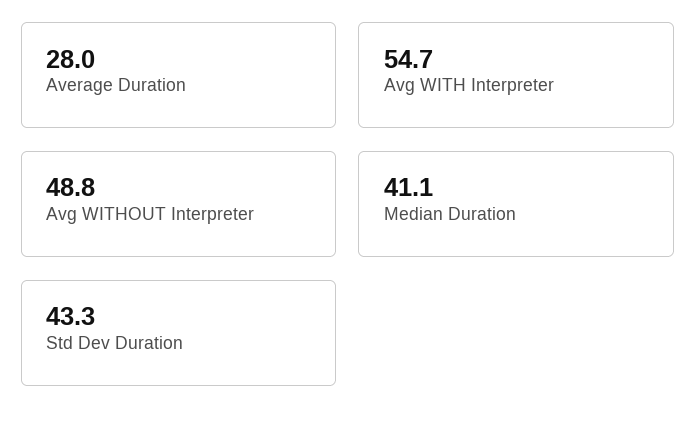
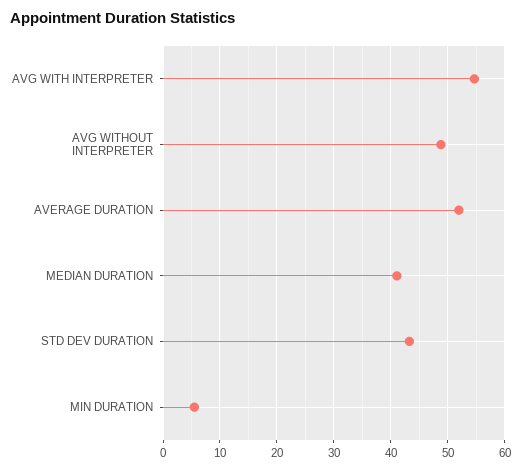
  {
-   "Average Duration": 28,
+   "Average Duration": 52,
    "Avg WITH Interpreter": 54.7,
    "Avg WITHOUT Interpreter": 48.8,
    "Median Duration": 41.1,
-   "Std Dev Duration": 43.3
+   "Std Dev Duration": 43.3,
+   "MIN DURATION": 6
  }

